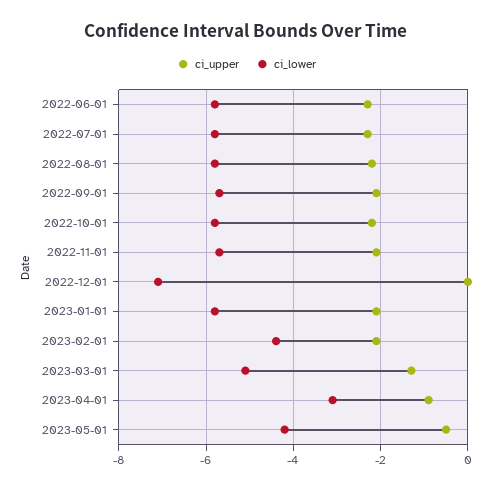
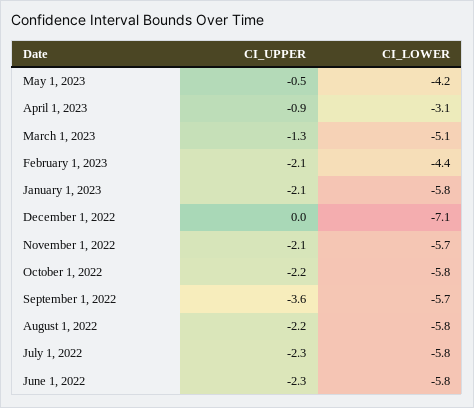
  {
    "ci_upper": {
      "2022-06-01": -2.3,
      "2022-07-01": -2.3,
      "2022-08-01": -2.2,
-     "2022-09-01": -2,
+     "2022-09-01": -3.6,
      "2022-10-01": -2.2,
      "2022-11-01": -2.1,
      "2022-12-01": 0,
      "2023-01-01": -2.1,
      "2023-02-01": -2.1,
      "2023-03-01": -1.3,
      "2023-04-01": -0.9,
      "2023-05-01": -0.5
    },
    "ci_lower": {
      "2022-06-01": -5.8,
      "2022-07-01": -5.8,
      "2022-08-01": -5.8,
      "2022-09-01": -5.7,
      "2022-10-01": -5.8,
      "2022-11-01": -5.7,
      "2022-12-01": -7.1,
      "2023-01-01": -5.8,
      "2023-02-01": -4.4,
      "2023-03-01": -5.1,
      "2023-04-01": -3.1,
      "2023-05-01": -4.2
    }
  }

